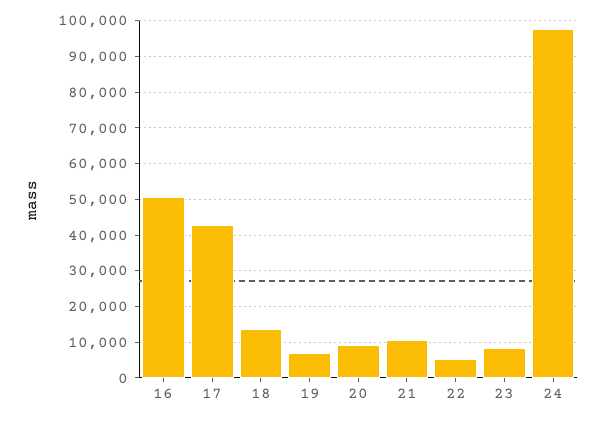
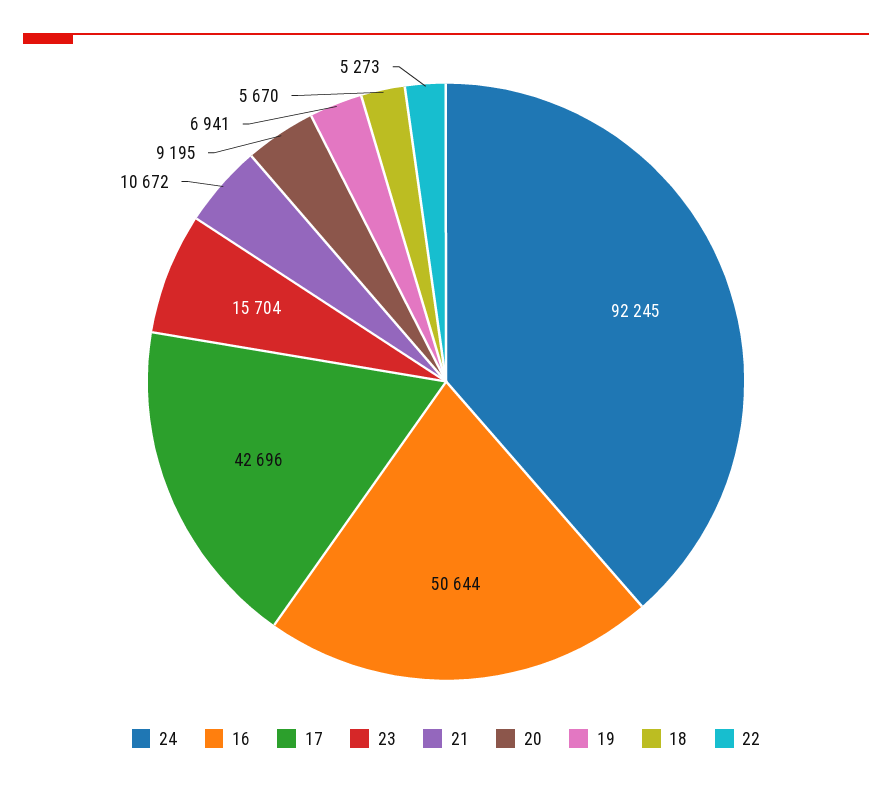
  {
    "16": 50644,
    "17": 42696,
-   "18": 14000,
+   "18": 5670,
    "19": 6941,
    "20": 9195,
    "21": 10672,
    "22": 5273,
-   "23": 8000,
+   "23": 15704,
-   "24": 98000
+   "24": 92245
  }

